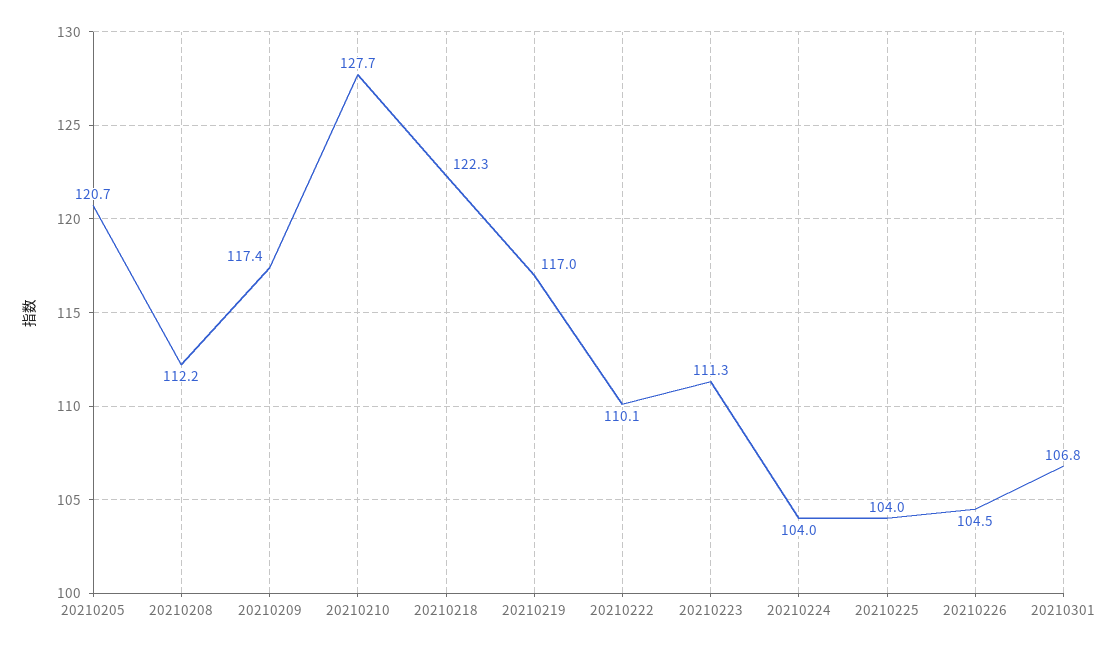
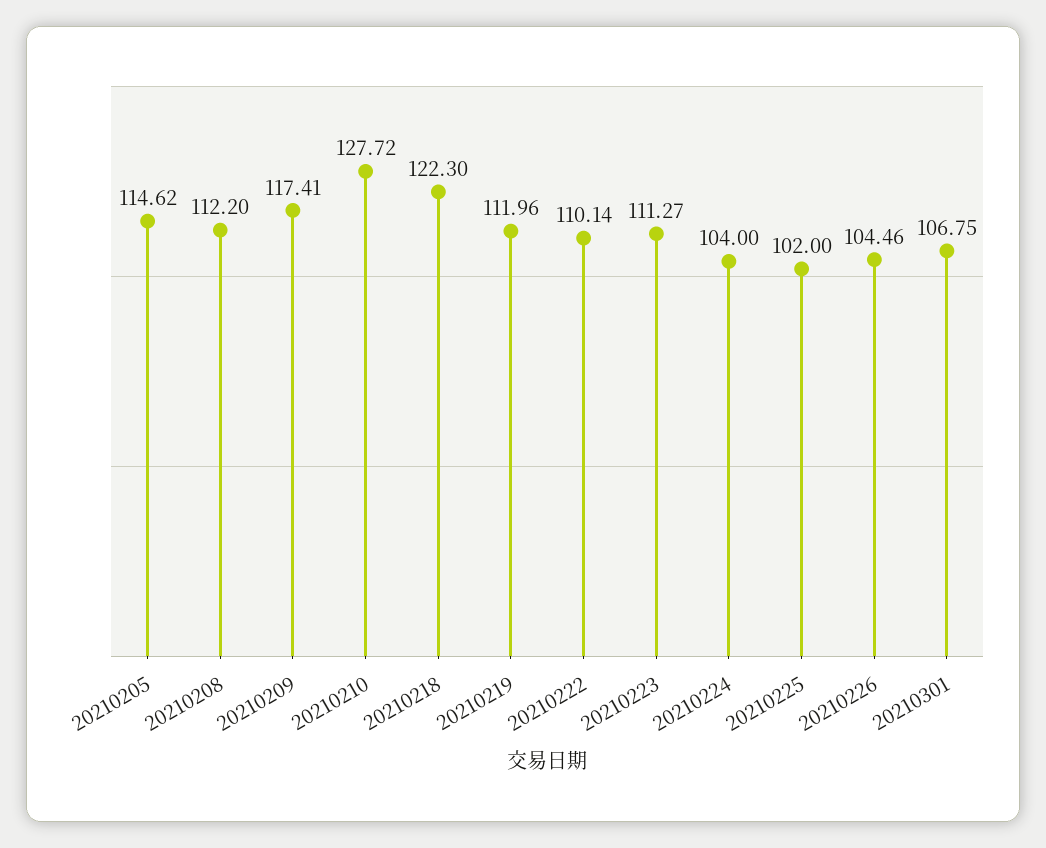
  {
-   "20210205": 120.7,
+   "20210205": 114.62,
    "20210208": 112.2,
    "20210209": 117.41,
    "20210210": 127.72,
    "20210218": 122.3,
-   "20210219": 117,
+   "20210219": 111.96,
    "20210222": 110.14,
    "20210223": 111.27,
    "20210224": 104,
-   "20210225": 104,
+   "20210225": 102,
    "20210226": 104.46,
    "20210301": 106.75
  }

